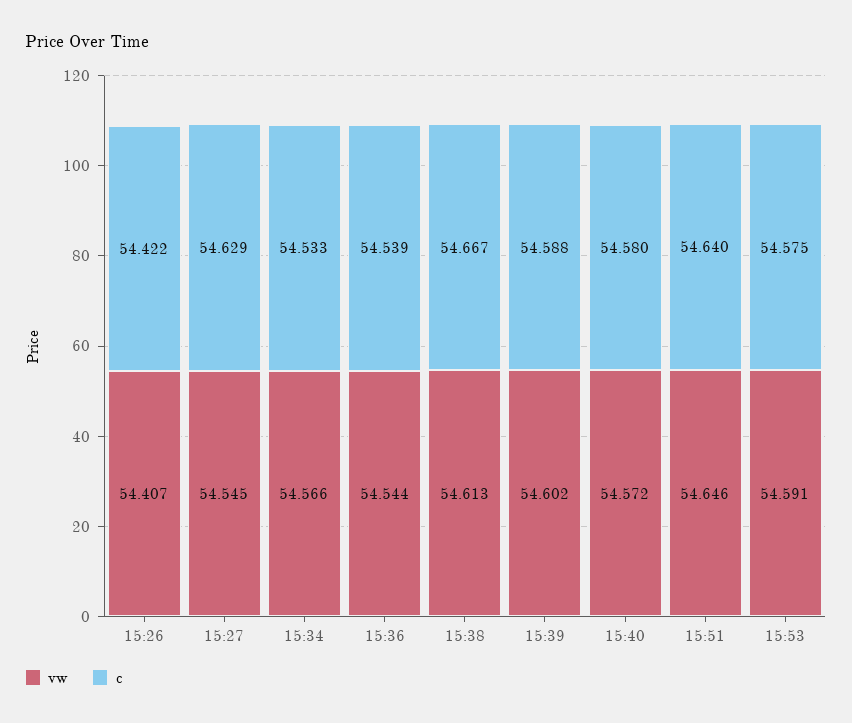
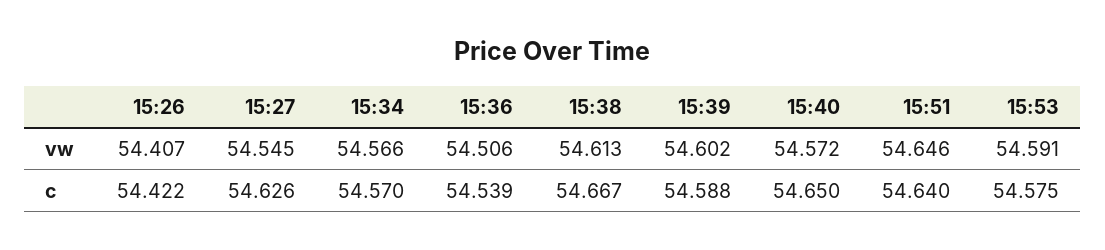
  {
    "vw": {
      "15:26": 54.407,
      "15:27": 54.545,
      "15:34": 54.566,
-     "15:36": 54.544,
+     "15:36": 54.506,
      "15:38": 54.613,
      "15:39": 54.602,
      "15:40": 54.572,
      "15:51": 54.646,
      "15:53": 54.591
    },
    "c": {
      "15:26": 54.422,
-     "15:27": 54.629,
+     "15:27": 54.626,
-     "15:34": 54.533,
+     "15:34": 54.57,
      "15:36": 54.539,
      "15:38": 54.667,
      "15:39": 54.588,
-     "15:40": 54.58,
+     "15:40": 54.65,
      "15:51": 54.64,
      "15:53": 54.575
    }
  }

